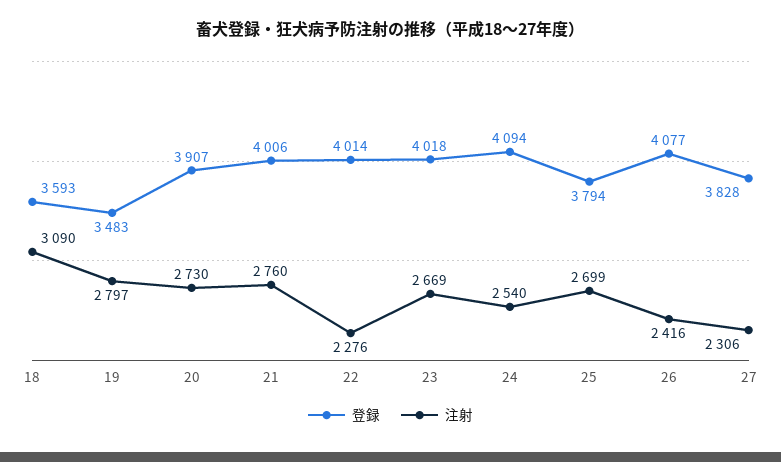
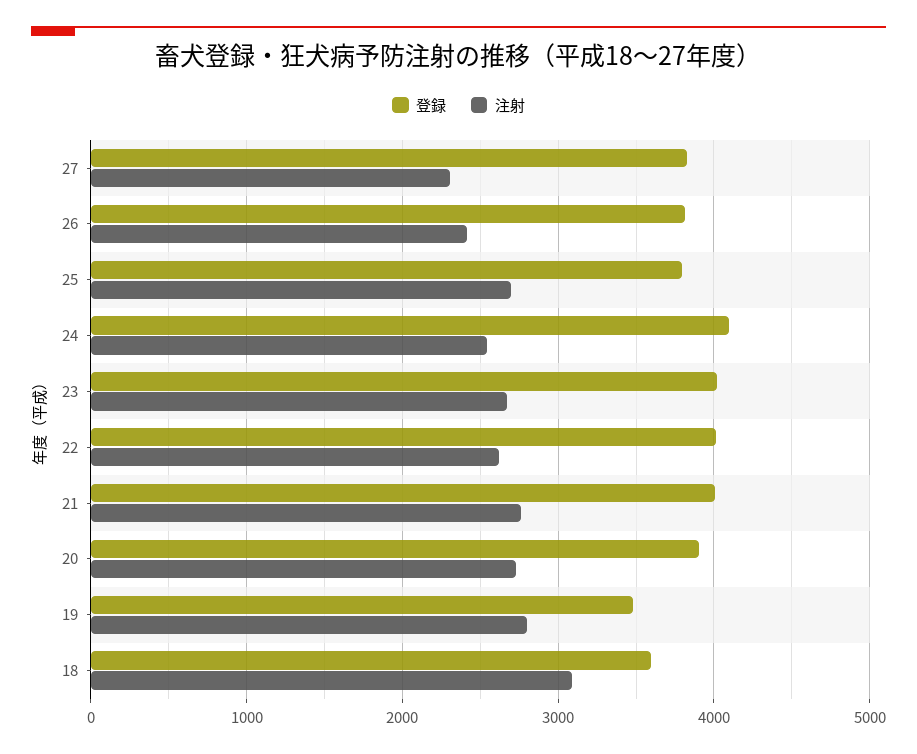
  {
    "登録": {
      "18": 3593,
      "19": 3483,
      "20": 3907,
      "21": 4006,
      "22": 4014,
      "23": 4018,
      "24": 4094,
      "25": 3794,
-     "26": 4077,
+     "26": 3800,
      "27": 3828
    },
    "注射": {
      "18": 3090,
      "19": 2797,
      "20": 2730,
      "21": 2760,
-     "22": 2276,
+     "22": 2600,
      "23": 2669,
      "24": 2540,
      "25": 2699,
      "26": 2416,
      "27": 2306
    }
  }

